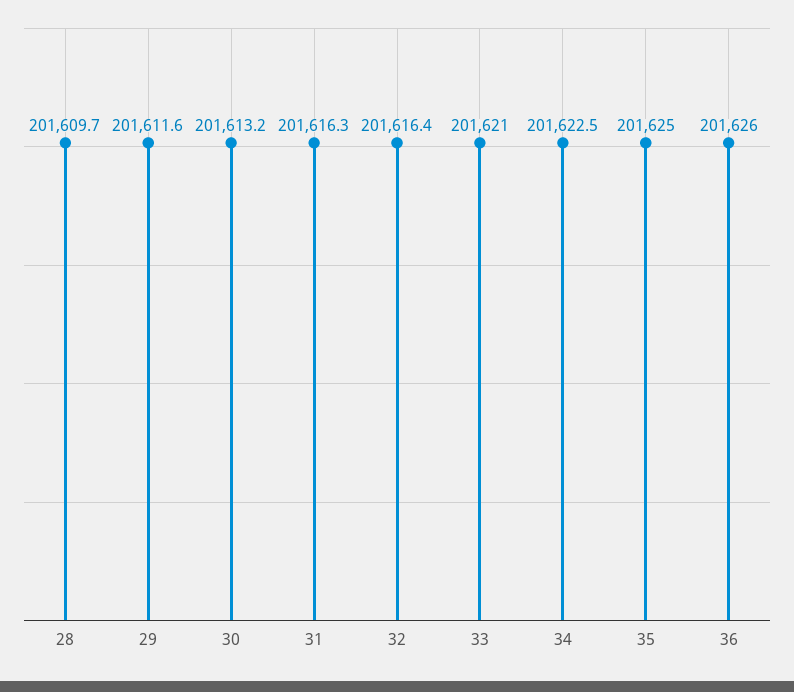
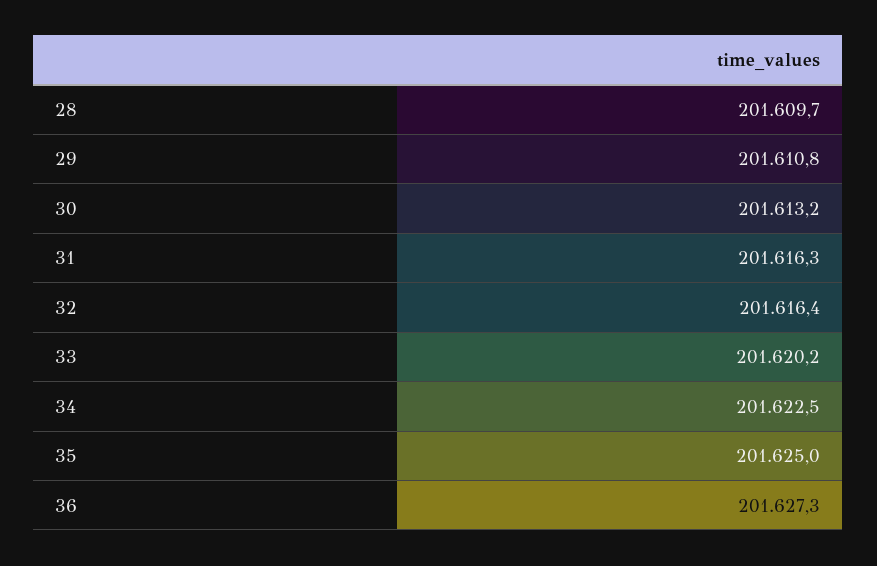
  {
    "28": 201609.7,
-   "29": 201611.6,
+   "29": 201610.8,
    "30": 201613.2,
    "31": 201616.3,
    "32": 201616.4,
-   "33": 201621,
+   "33": 201620.2,
    "34": 201622.5,
    "35": 201625,
-   "36": 201626
+   "36": 201627.3
  }

